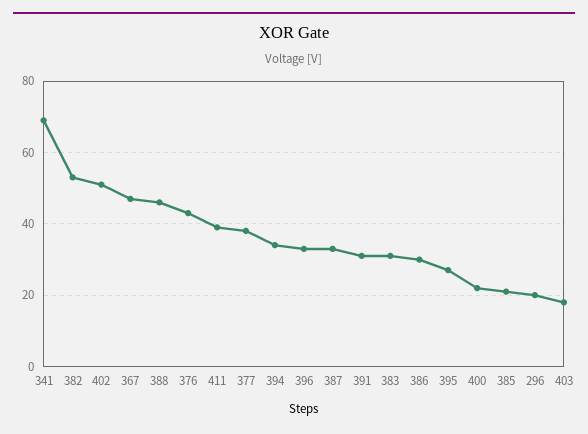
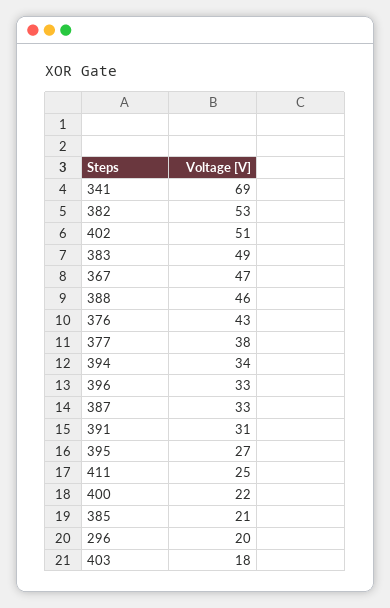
  {
    "341": 69,
    "382": 53,
    "402": 51,
    "367": 47,
    "388": 46,
    "376": 43,
-   "411": 40,
+   "411": 25,
    "377": 38,
    "394": 34,
    "396": 33,
    "387": 33,
    "391": 31,
-   "383": 30,
+   "383": 49,
-   "386": 30,
    "395": 27,
    "400": 22,
    "385": 21,
    "296": 20,
    "403": 18
  }

